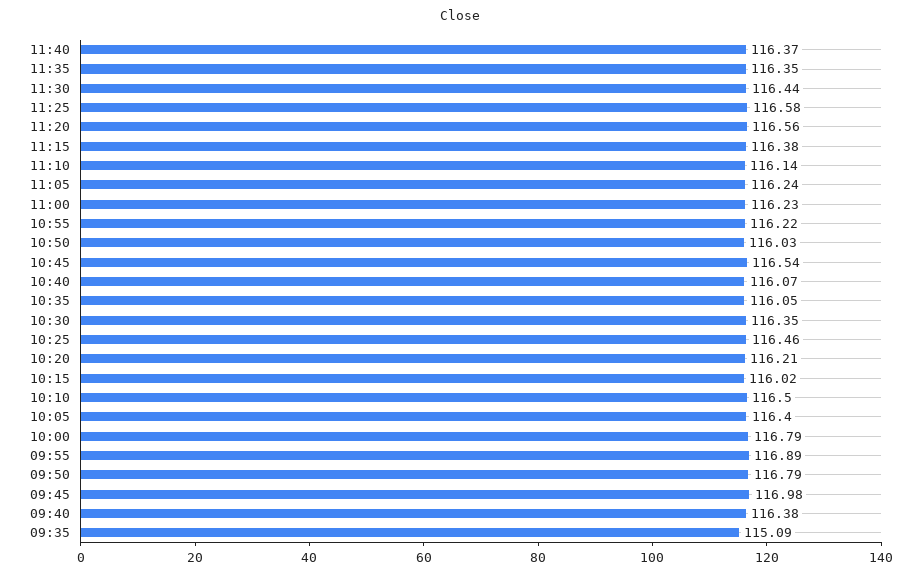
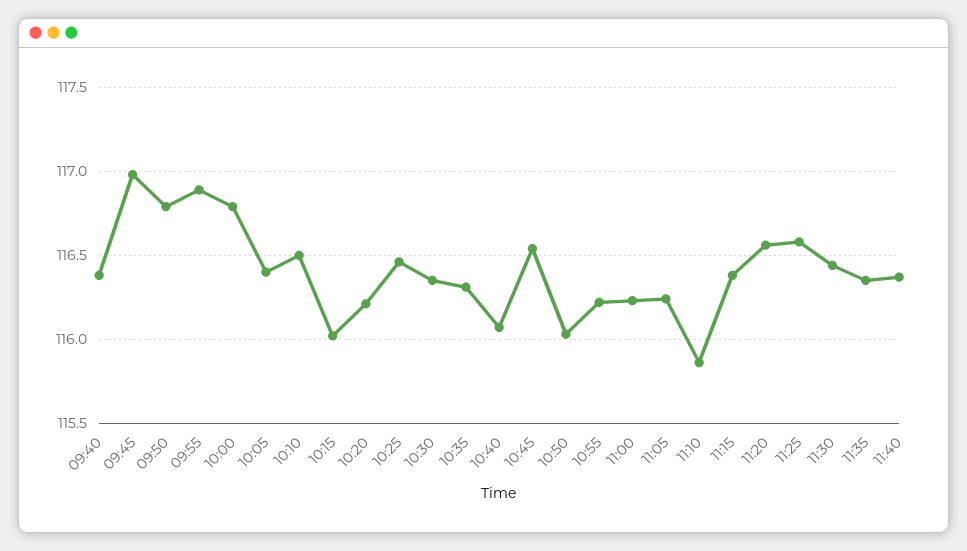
  {
    "11:40": 116.37,
    "11:35": 116.35,
    "11:30": 116.44,
    "11:25": 116.58,
    "11:20": 116.56,
    "11:15": 116.38,
-   "11:10": 116.14,
+   "11:10": 115.85,
    "11:05": 116.24,
    "11:00": 116.23,
    "10:55": 116.22,
    "10:50": 116.03,
    "10:45": 116.54,
    "10:40": 116.07,
-   "10:35": 116.05,
+   "10:35": 116.3,
    "10:30": 116.35,
    "10:25": 116.46,
    "10:20": 116.21,
    "10:15": 116.02,
    "10:10": 116.5,
    "10:05": 116.4,
    "10:00": 116.79,
    "09:55": 116.89,
    "09:50": 116.79,
    "09:45": 116.98,
-   "09:40": 116.38,
+   "09:40": 116.38
-   "09:35": 115.09
  }

